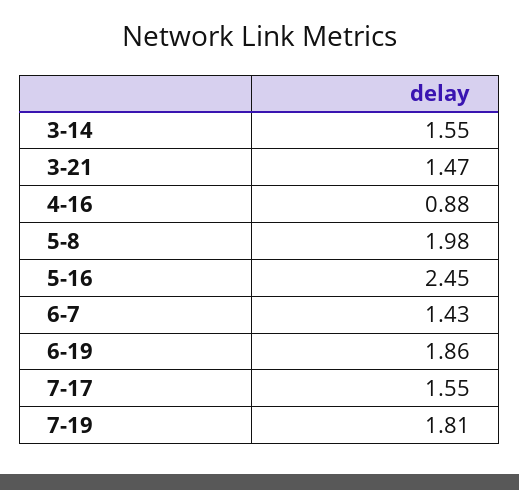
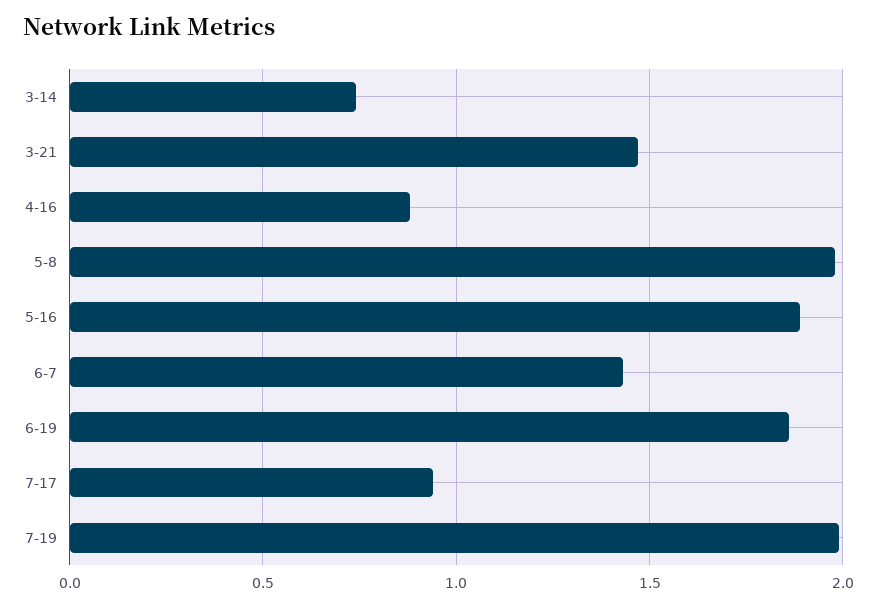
  {
-   "3-14": 1.55,
+   "3-14": 0.75,
    "3-21": 1.47,
    "4-16": 0.88,
    "5-8": 1.98,
-   "5-16": 2.45,
+   "5-16": 1.9,
    "6-7": 1.43,
    "6-19": 1.86,
-   "7-17": 1.55,
+   "7-17": 0.95,
-   "7-19": 1.81
+   "7-19": 2
  }

